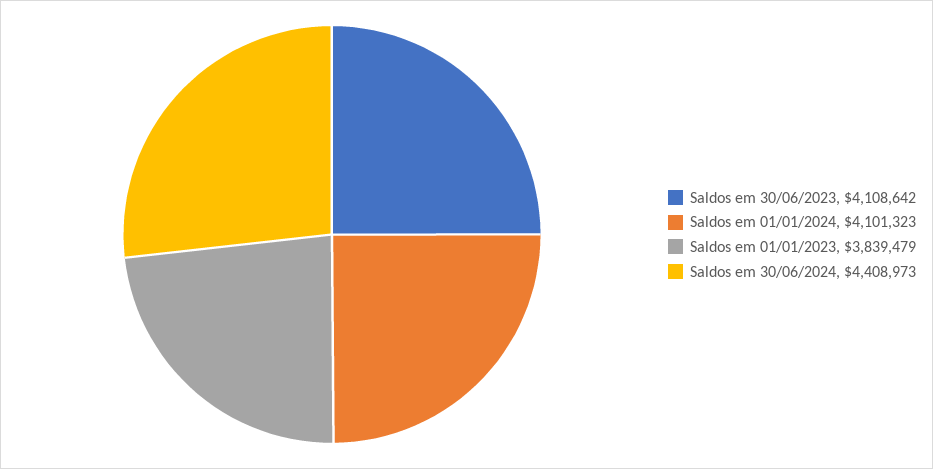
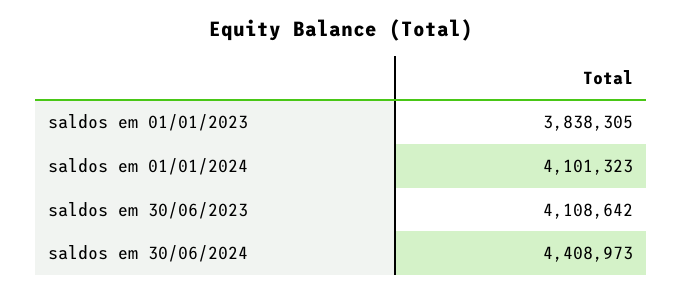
  {
    "Saldos em 30/06/2023": 4108642,
    "Saldos em 01/01/2024": 4101323,
-   "Saldos em 01/01/2023": 3839479,
+   "Saldos em 01/01/2023": 3838305,
    "Saldos em 30/06/2024": 4408973
  }

